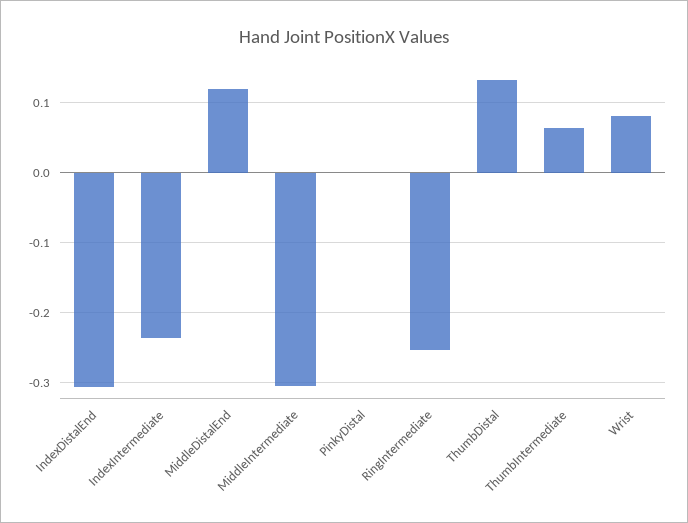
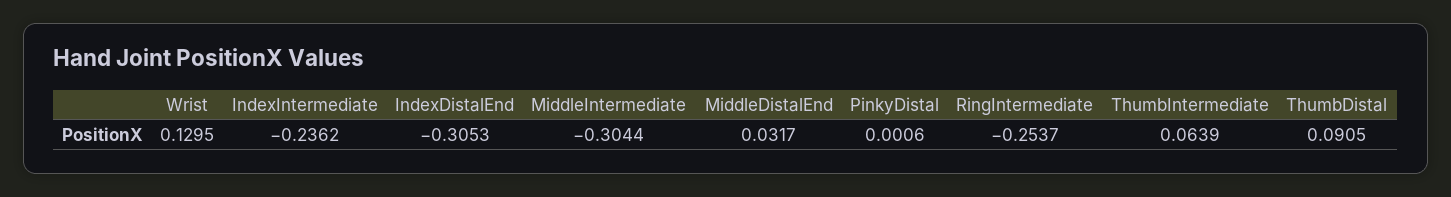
  {
    "IndexDistalEnd": -0.3053,
    "IndexIntermediate": -0.2362,
-   "MiddleDistalEnd": 0.12,
+   "MiddleDistalEnd": 0.0317,
    "MiddleIntermediate": -0.3044,
    "PinkyDistal": 0.0006,
    "RingIntermediate": -0.2537,
-   "ThumbDistal": 0.13,
+   "ThumbDistal": 0.0905,
    "ThumbIntermediate": 0.0639,
-   "Wrist": 0.08
+   "Wrist": 0.1295
  }

